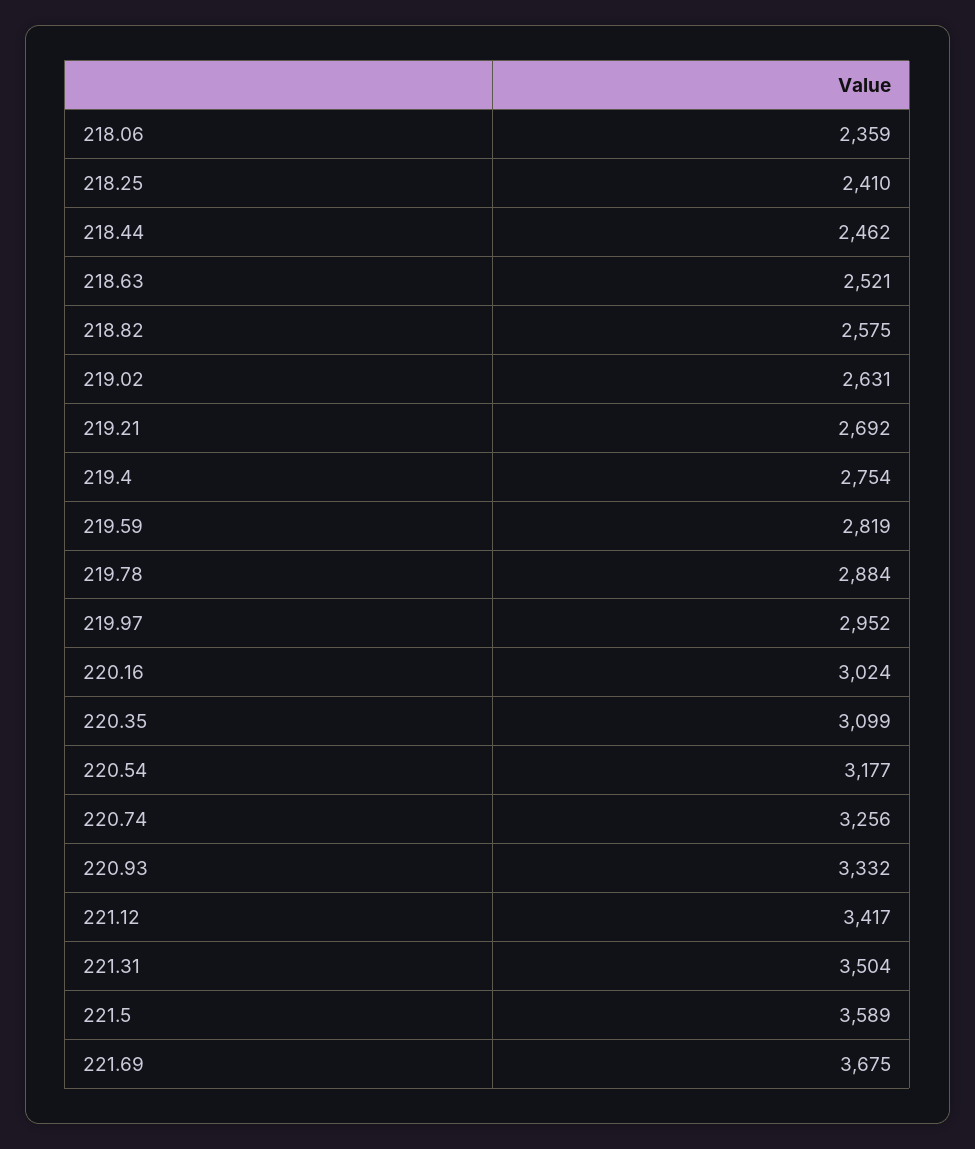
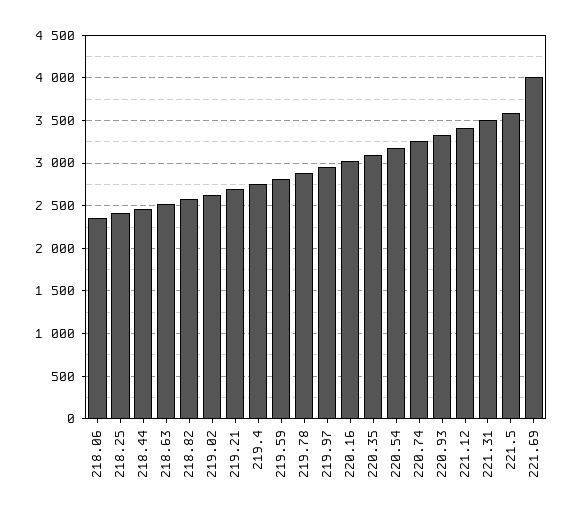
  {
    "218.06": 2359,
    "218.25": 2410,
    "218.44": 2462,
    "218.63": 2521,
    "218.82": 2575,
    "219.02": 2631,
    "219.21": 2692,
    "219.4": 2754,
    "219.59": 2819,
    "219.78": 2884,
    "219.97": 2952,
    "220.16": 3024,
    "220.35": 3099,
    "220.54": 3177,
    "220.74": 3256,
    "220.93": 3332,
    "221.12": 3417,
    "221.31": 3504,
    "221.5": 3589,
-   "221.69": 3675
+   "221.69": 4000
  }

